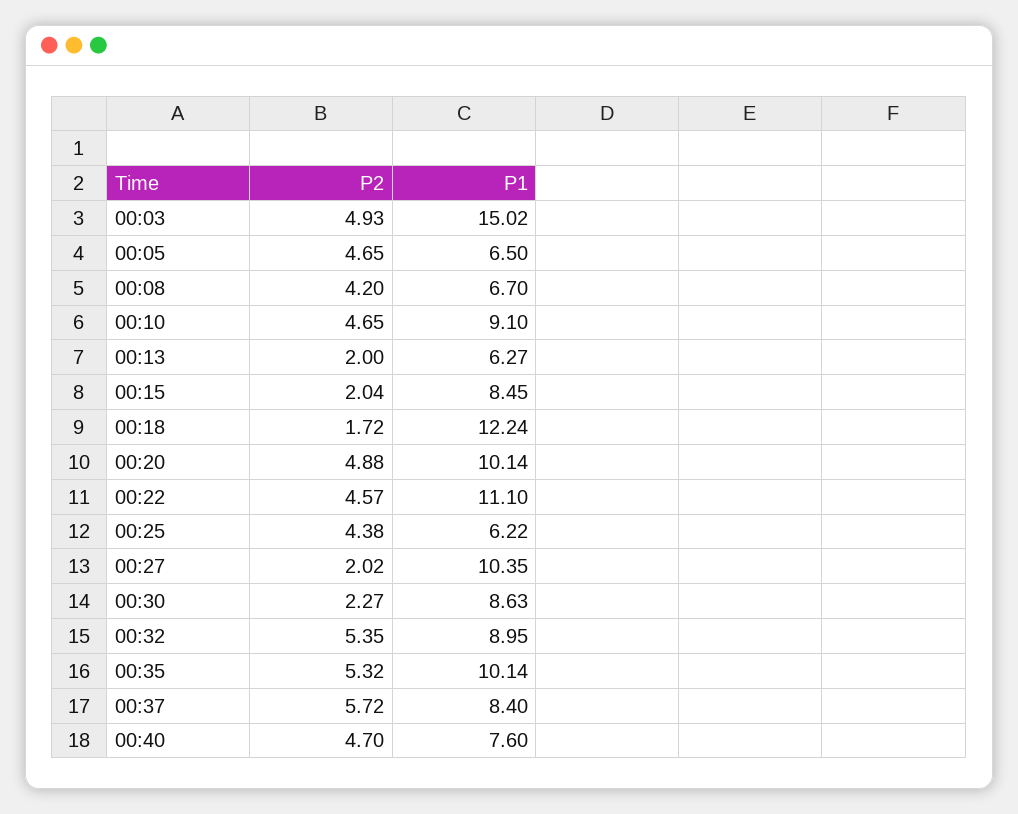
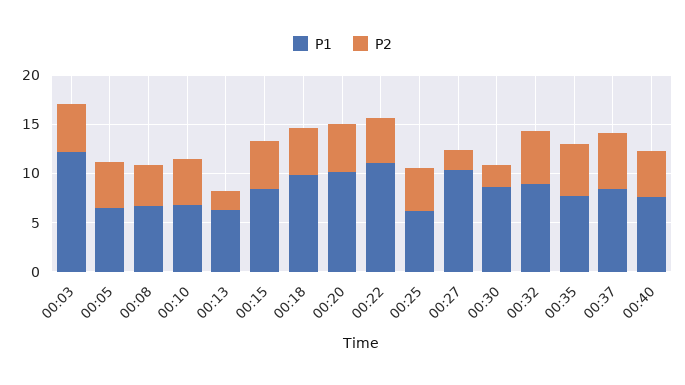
  {
    "P2": {
      "00:03": 4.93,
      "00:05": 4.65,
      "00:08": 4.2,
      "00:10": 4.65,
      "00:13": 2,
-     "00:15": 2.04,
+     "00:15": 5,
-     "00:18": 1.72,
+     "00:18": 5,
      "00:20": 4.88,
      "00:22": 4.57,
      "00:25": 4.38,
      "00:27": 2.02,
      "00:30": 2.27,
      "00:32": 5.35,
      "00:35": 5.32,
      "00:37": 5.72,
      "00:40": 4.7
    },
    "P1": {
-     "00:03": 15.02,
+     "00:03": 12,
      "00:05": 6.5,
      "00:08": 6.7,
-     "00:10": 9.1,
+     "00:10": 7,
      "00:13": 6.27,
      "00:15": 8.45,
-     "00:18": 12.24,
+     "00:18": 10,
      "00:20": 10.14,
      "00:22": 11.1,
      "00:25": 6.22,
      "00:27": 10.35,
      "00:30": 8.63,
      "00:32": 8.95,
-     "00:35": 10.14,
+     "00:35": 8,
      "00:37": 8.4,
      "00:40": 7.6
    }
  }

